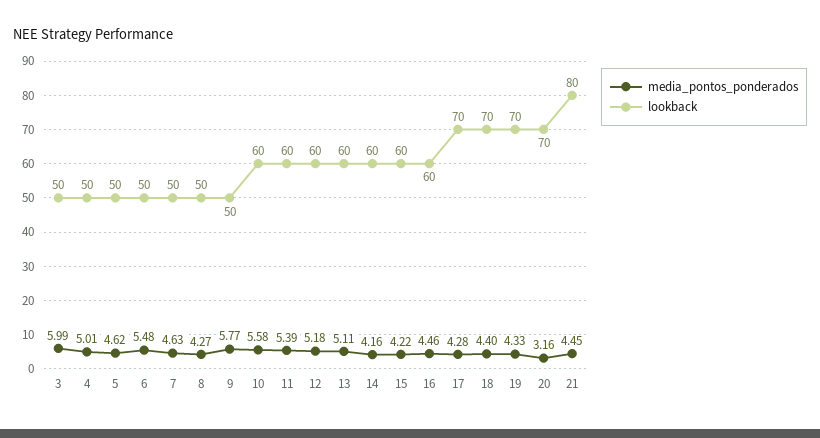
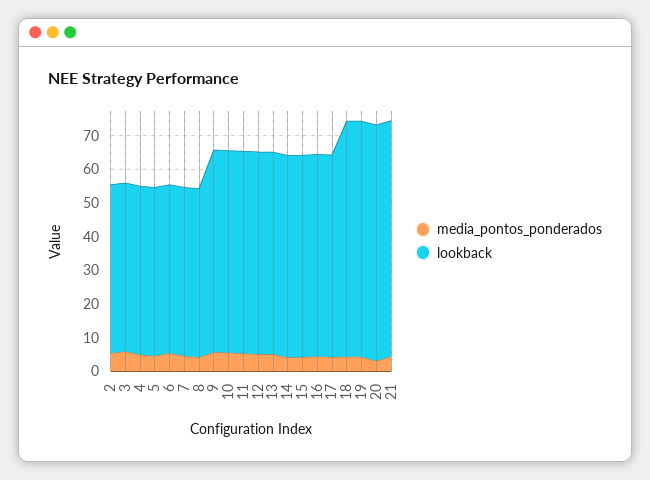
  {
    "media_pontos_ponderados": {
      "3": 5.99,
      "4": 5.01,
      "5": 4.62,
      "6": 5.48,
      "7": 4.63,
      "8": 4.27,
      "9": 5.77,
      "10": 5.58,
      "11": 5.39,
      "12": 5.18,
      "13": 5.11,
      "14": 4.16,
      "15": 4.22,
      "16": 4.46,
      "17": 4.28,
      "18": 4.4,
      "19": 4.33,
      "20": 3.16,
-     "21": 4.45
+     "21": 4.45,
+     "2": 5
    },
    "lookback": {
      "3": 50,
      "4": 50,
      "5": 50,
      "6": 50,
      "7": 50,
      "8": 50,
-     "9": 50,
+     "9": 60,
      "10": 60,
      "11": 60,
      "12": 60,
      "13": 60,
      "14": 60,
      "15": 60,
      "16": 60,
-     "17": 70,
+     "17": 60,
      "18": 70,
      "19": 70,
      "20": 70,
-     "21": 80
+     "21": 70,
+     "2": 50
    }
  }

